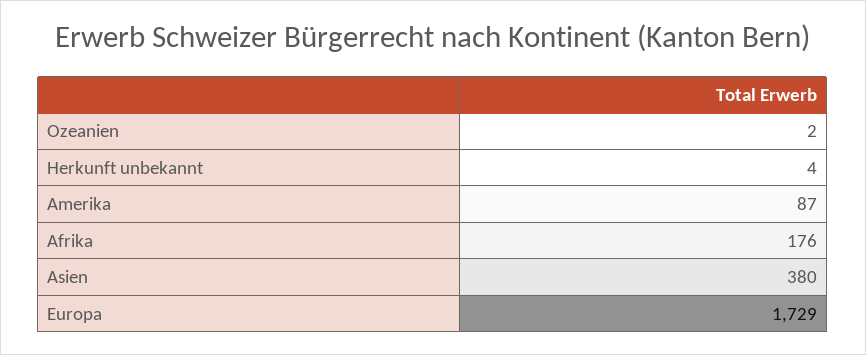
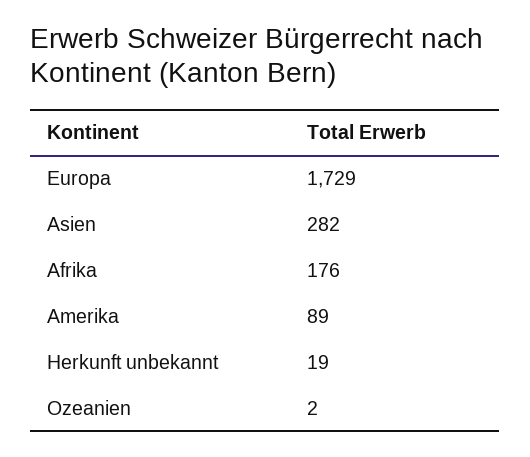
  {
    "Ozeanien": 2,
-   "Herkunft unbekannt": 4,
+   "Herkunft unbekannt": 19,
-   "Amerika": 87,
+   "Amerika": 89,
    "Afrika": 176,
-   "Asien": 380,
+   "Asien": 282,
    "Europa": 1729
  }

